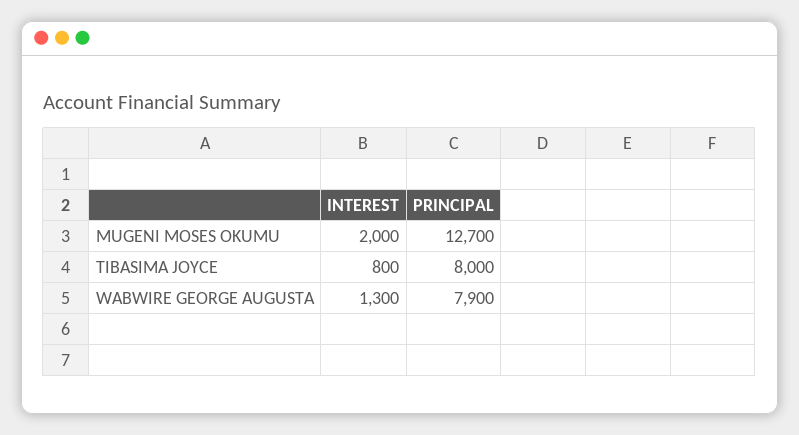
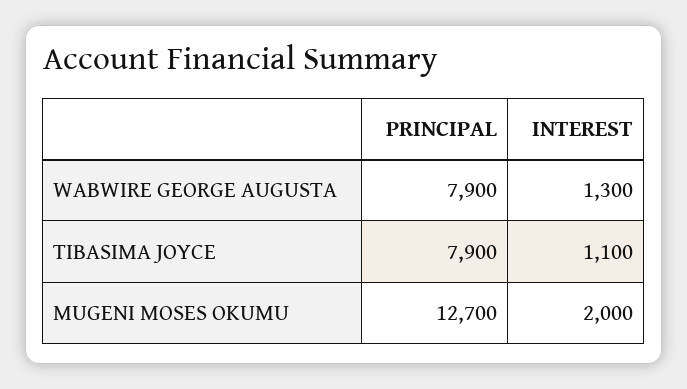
  {
    "INTEREST": {
      "MUGENI MOSES OKUMU": 2000,
-     "TIBASIMA JOYCE": 800,
+     "TIBASIMA JOYCE": 1100,
      "WABWIRE GEORGE AUGUSTA": 1300
    },
    "PRINCIPAL": {
      "MUGENI MOSES OKUMU": 12700,
-     "TIBASIMA JOYCE": 8000,
+     "TIBASIMA JOYCE": 7900,
      "WABWIRE GEORGE AUGUSTA": 7900
    }
  }

